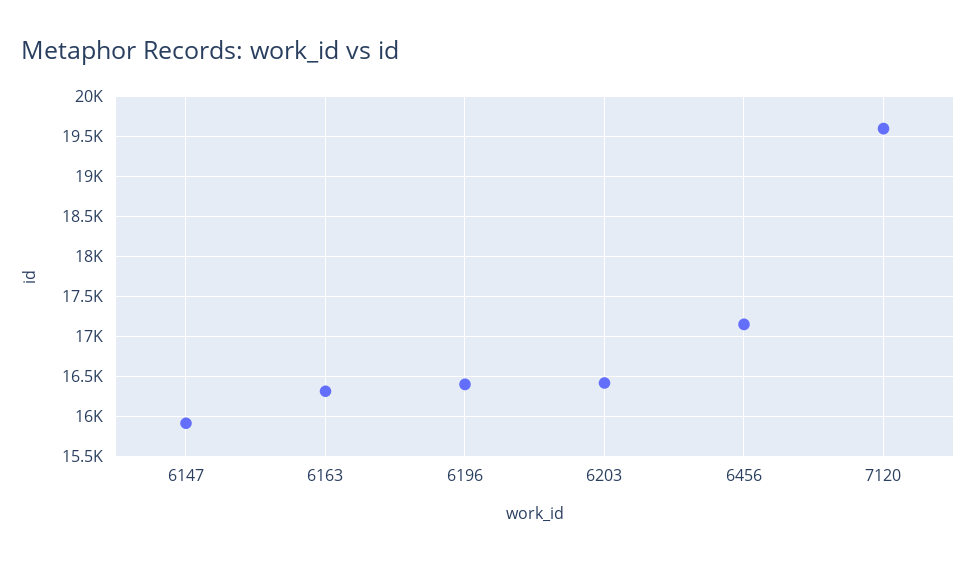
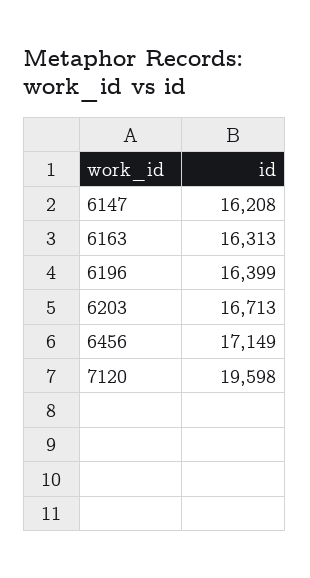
  {
-   "6147": 15900,
+   "6147": 16208,
    "6163": 16313,
    "6196": 16399,
-   "6203": 16400,
+   "6203": 16713,
    "6456": 17149,
    "7120": 19598
  }

